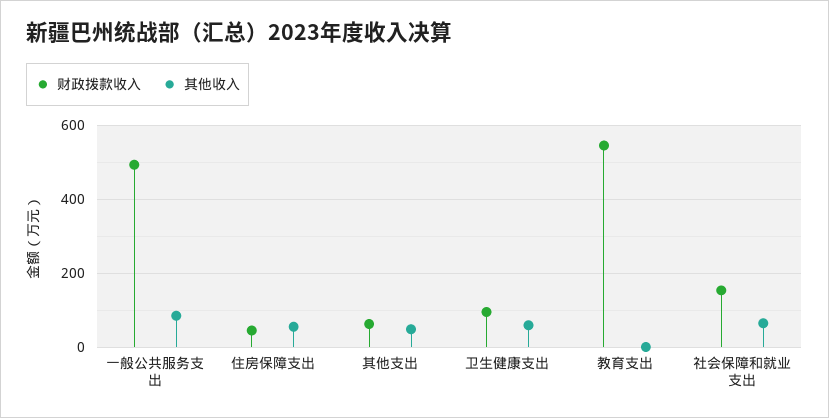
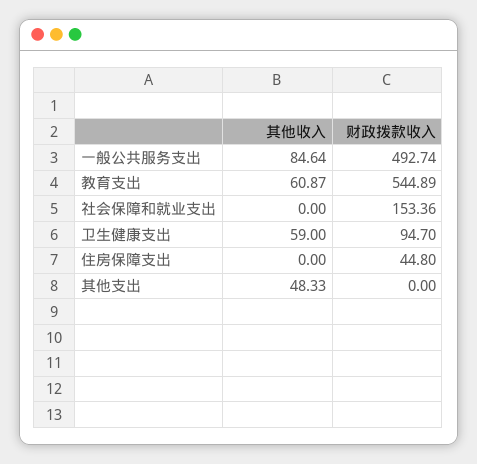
  {
    "财政拨款收入": {
      "一般公共服务支出": 492.74,
      "住房保障支出": 44.8,
-     "其他支出": 60,
+     "其他支出": 0,
      "卫生健康支出": 94.7,
      "教育支出": 544.89,
      "社会保障和就业支出": 153.36
    },
    "其他收入": {
      "一般公共服务支出": 84.64,
-     "住房保障支出": 60,
+     "住房保障支出": 0,
      "其他支出": 48.33,
      "卫生健康支出": 59,
-     "教育支出": 0,
+     "教育支出": 60.87,
-     "社会保障和就业支出": 60
+     "社会保障和就业支出": 0
    }
  }

